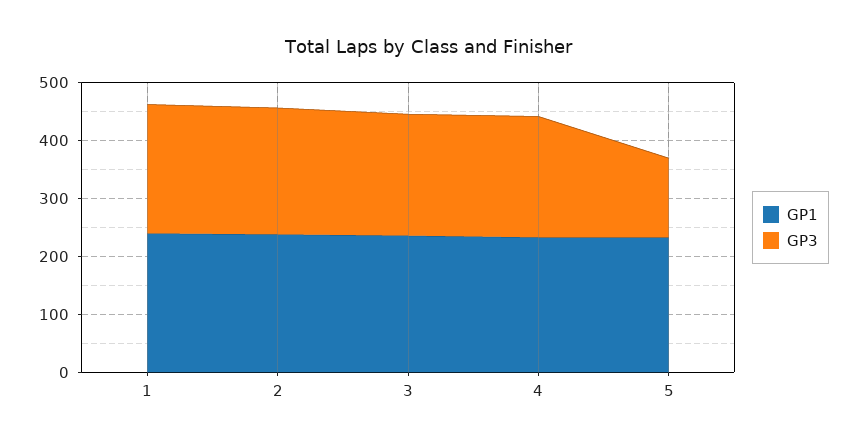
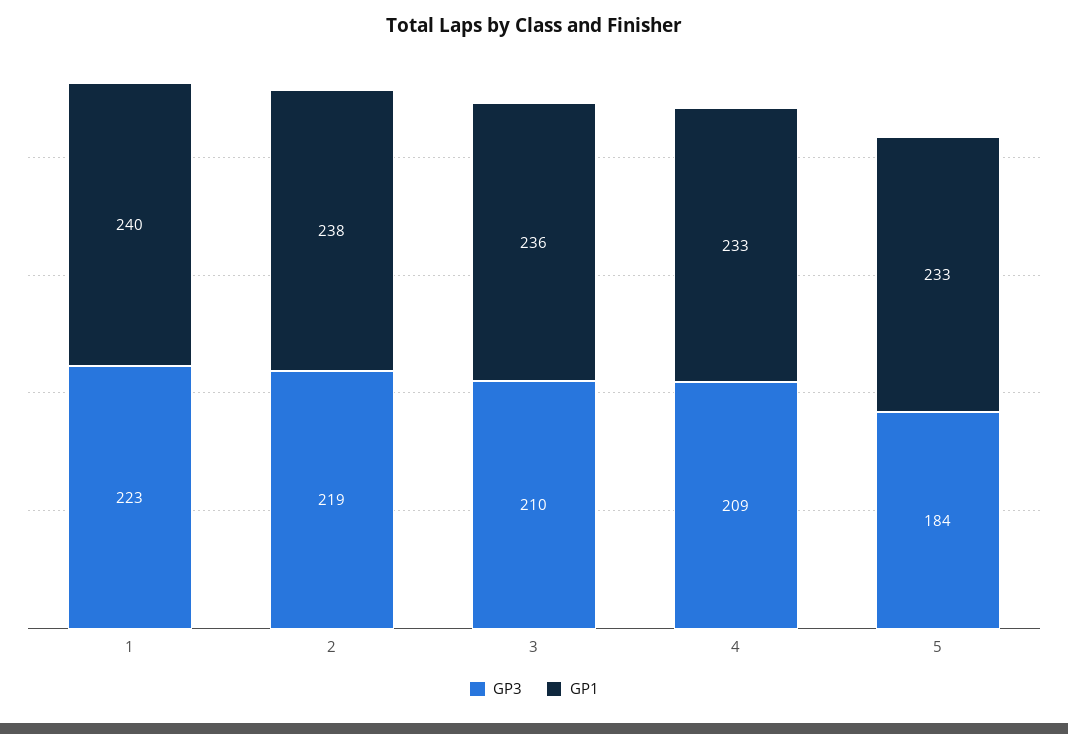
  {
    "GP1": {
      "1": 240,
      "2": 238,
      "3": 236,
      "4": 233,
      "5": 233
    },
    "GP3": {
      "1": 223,
      "2": 219,
      "3": 210,
      "4": 209,
-     "5": 140
+     "5": 184
    }
  }

